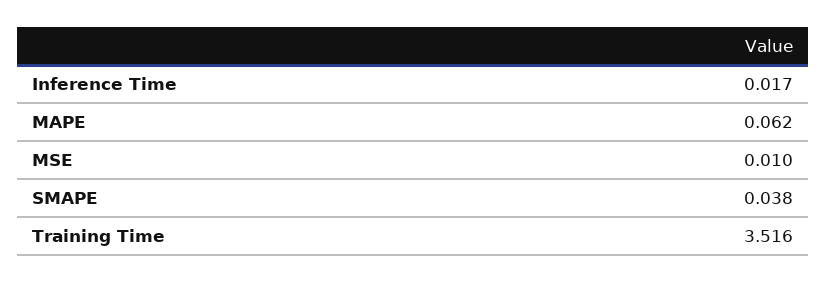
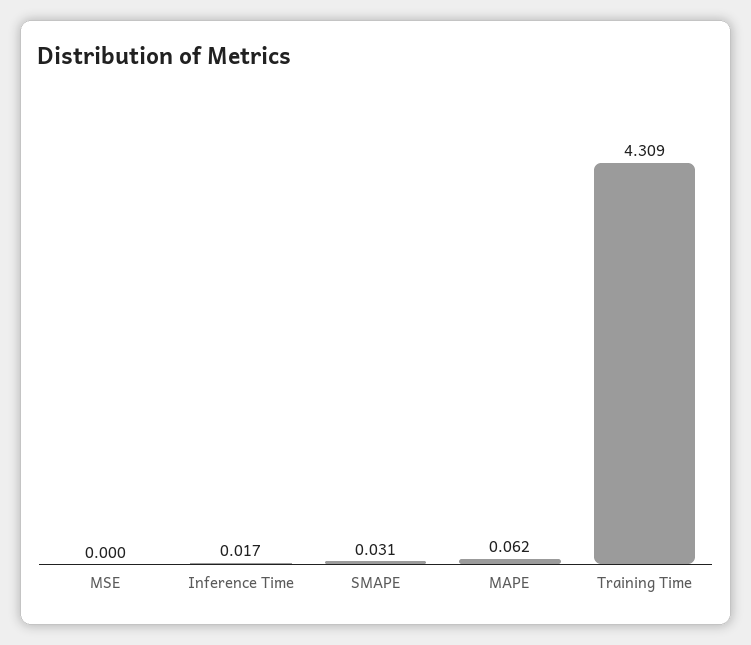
  {
    "Inference Time": 0.017,
    "MAPE": 0.062,
-   "MSE": 0.01,
+   "MSE": 0,
-   "SMAPE": 0.038,
+   "SMAPE": 0.031,
-   "Training Time": 3.516
+   "Training Time": 4.309
  }

